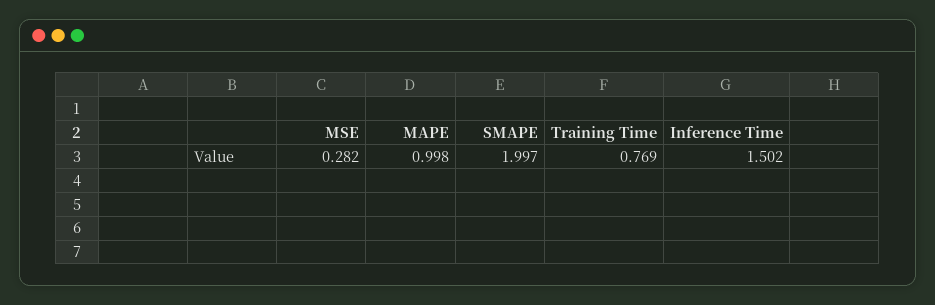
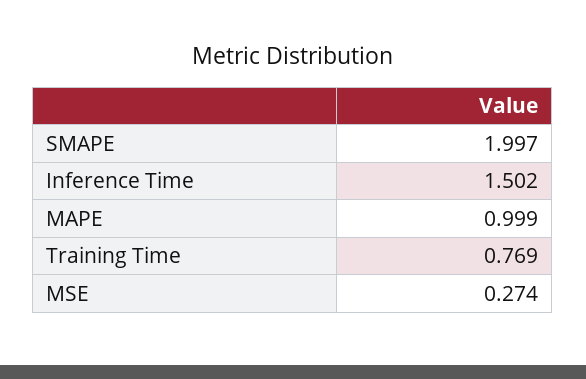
  {
-   "MSE": 0.282,
+   "MSE": 0.274,
-   "MAPE": 0.998,
+   "MAPE": 0.999,
    "SMAPE": 1.997,
    "Training Time": 0.769,
    "Inference Time": 1.502
  }

